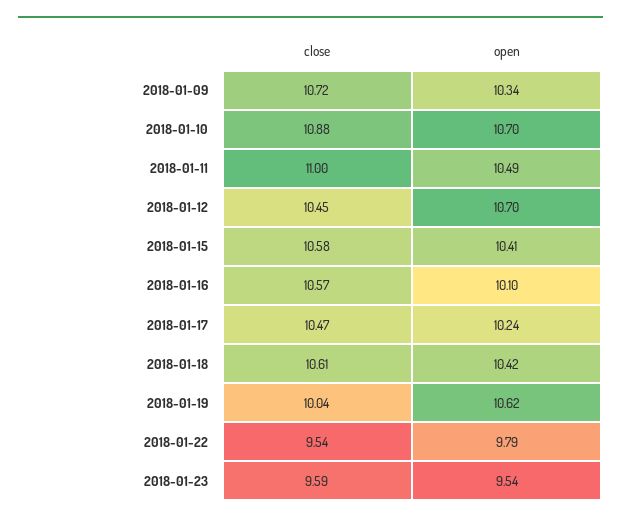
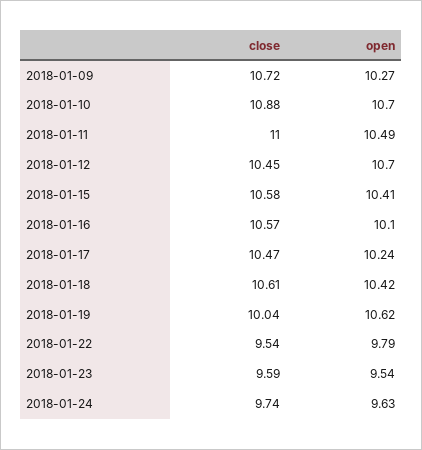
  {
    "close": {
      "2018-01-09": 10.72,
      "2018-01-10": 10.88,
      "2018-01-11": 11,
      "2018-01-12": 10.45,
      "2018-01-15": 10.58,
      "2018-01-16": 10.57,
      "2018-01-17": 10.47,
      "2018-01-18": 10.61,
      "2018-01-19": 10.04,
      "2018-01-22": 9.54,
-     "2018-01-23": 9.59
+     "2018-01-23": 9.59,
+     "2018-01-24": 9.74
    },
    "open": {
-     "2018-01-09": 10.34,
+     "2018-01-09": 10.27,
      "2018-01-10": 10.7,
      "2018-01-11": 10.49,
      "2018-01-12": 10.7,
      "2018-01-15": 10.41,
      "2018-01-16": 10.1,
      "2018-01-17": 10.24,
      "2018-01-18": 10.42,
      "2018-01-19": 10.62,
      "2018-01-22": 9.79,
-     "2018-01-23": 9.54
+     "2018-01-23": 9.54,
+     "2018-01-24": 9.63
    }
  }

